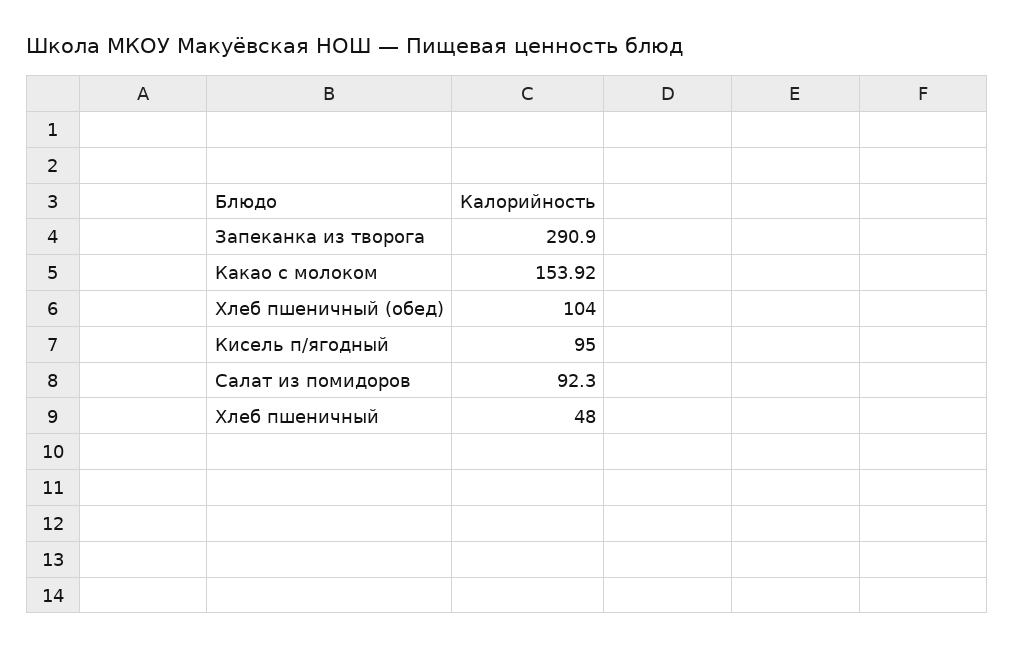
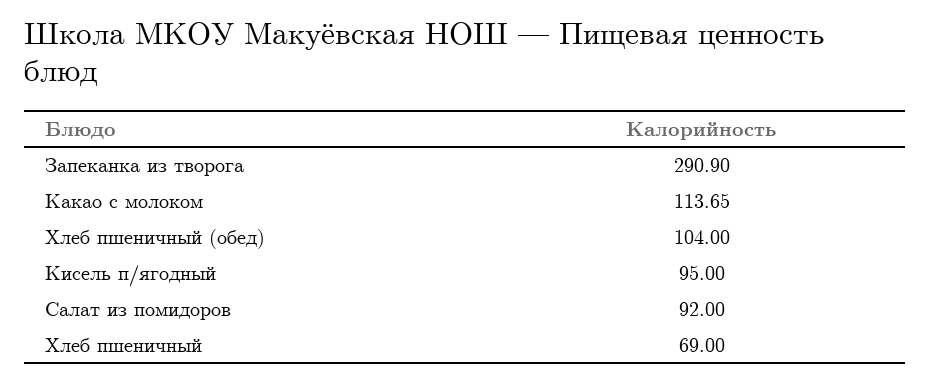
  {
    "Запеканка из творога": 290.9,
-   "Какао с молоком": 153.92,
+   "Какао с молоком": 113.65,
    "Хлеб пшеничный (обед)": 104,
    "Кисель п/ягодный": 95,
-   "Салат из помидоров": 92.3,
+   "Салат из помидоров": 92,
-   "Хлеб пшеничный": 48
+   "Хлеб пшеничный": 69
  }

